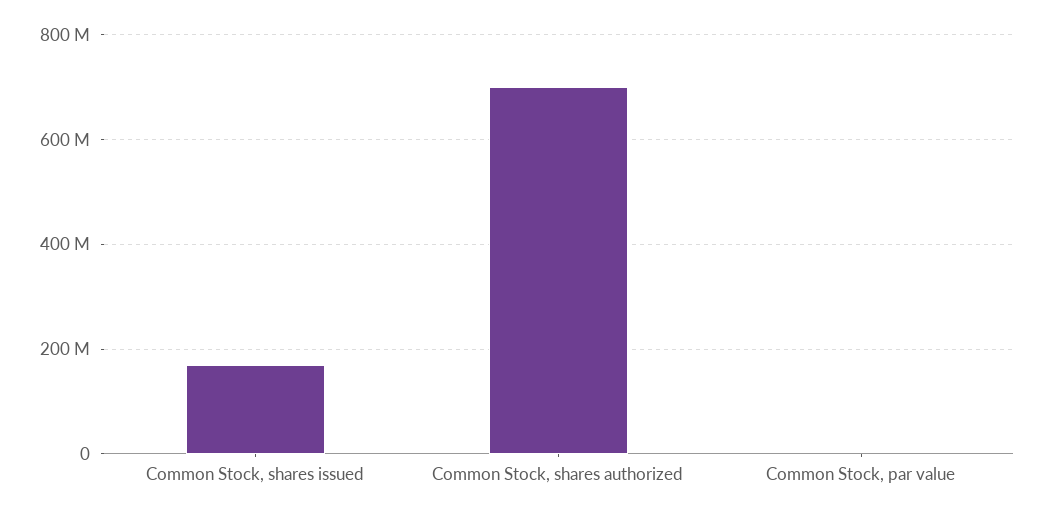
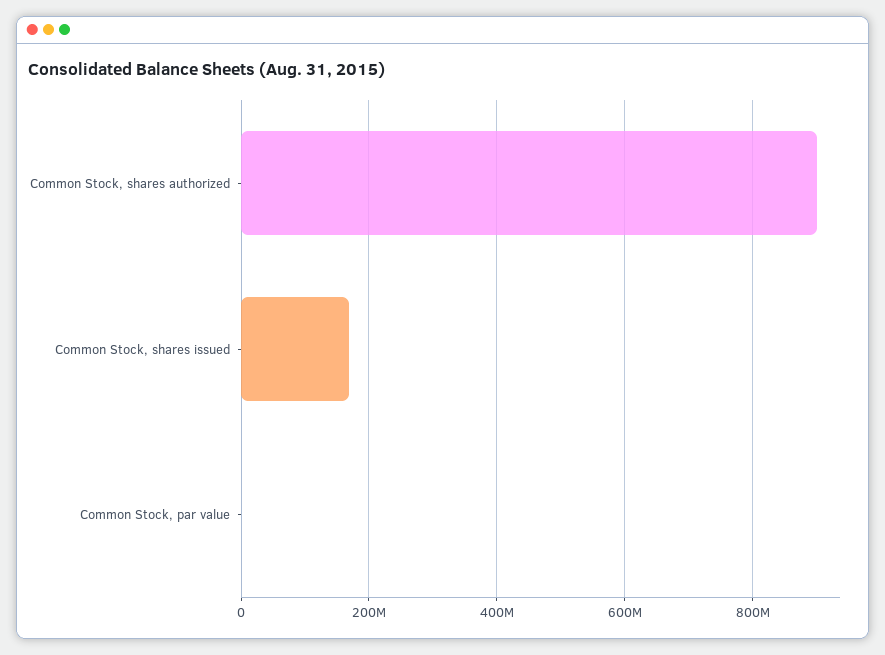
  {
    "Common Stock, shares issued": 160000000,
-   "Common Stock, shares authorized": 700000000,
+   "Common Stock, shares authorized": 900000000,
    "Common Stock, par value": 0
  }

